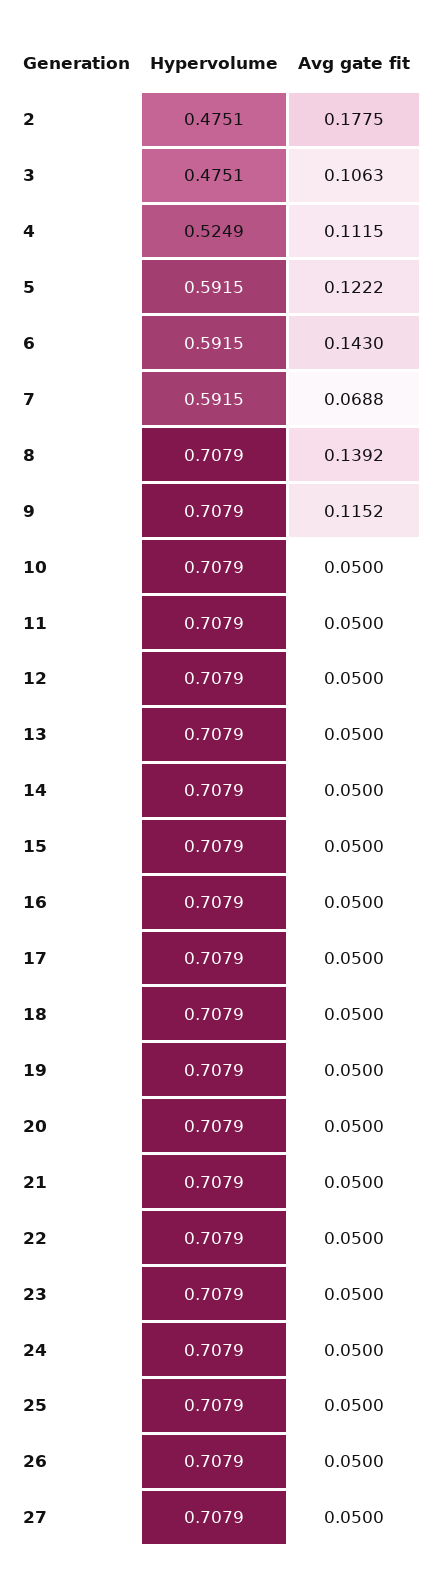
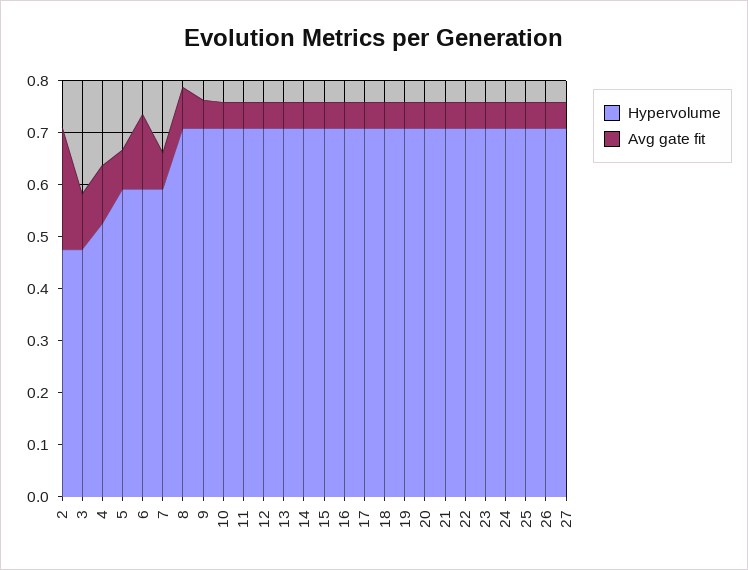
  {
    "Hypervolume": {
      "2": 0.4751,
      "3": 0.4751,
      "4": 0.5249,
      "5": 0.5915,
      "6": 0.5915,
      "7": 0.5915,
      "8": 0.7079,
      "9": 0.7079,
      "10": 0.7079,
      "11": 0.7079,
      "12": 0.7079,
      "13": 0.7079,
      "14": 0.7079,
      "15": 0.7079,
      "16": 0.7079,
      "17": 0.7079,
      "18": 0.7079,
      "19": 0.7079,
      "20": 0.7079,
      "21": 0.7079,
      "22": 0.7079,
      "23": 0.7079,
      "24": 0.7079,
      "25": 0.7079,
      "26": 0.7079,
      "27": 0.7079
    },
    "Avg gate fit": {
-     "2": 0.1775,
+     "2": 0.24,
      "3": 0.1063,
      "4": 0.1115,
-     "5": 0.1222,
+     "5": 0.08,
      "6": 0.143,
      "7": 0.0688,
-     "8": 0.1392,
+     "8": 0.08,
-     "9": 0.1152,
+     "9": 0.06,
      "10": 0.05,
      "11": 0.05,
      "12": 0.05,
      "13": 0.05,
      "14": 0.05,
      "15": 0.05,
      "16": 0.05,
      "17": 0.05,
      "18": 0.05,
      "19": 0.05,
      "20": 0.05,
      "21": 0.05,
      "22": 0.05,
      "23": 0.05,
      "24": 0.05,
      "25": 0.05,
      "26": 0.05,
      "27": 0.05
    }
  }

